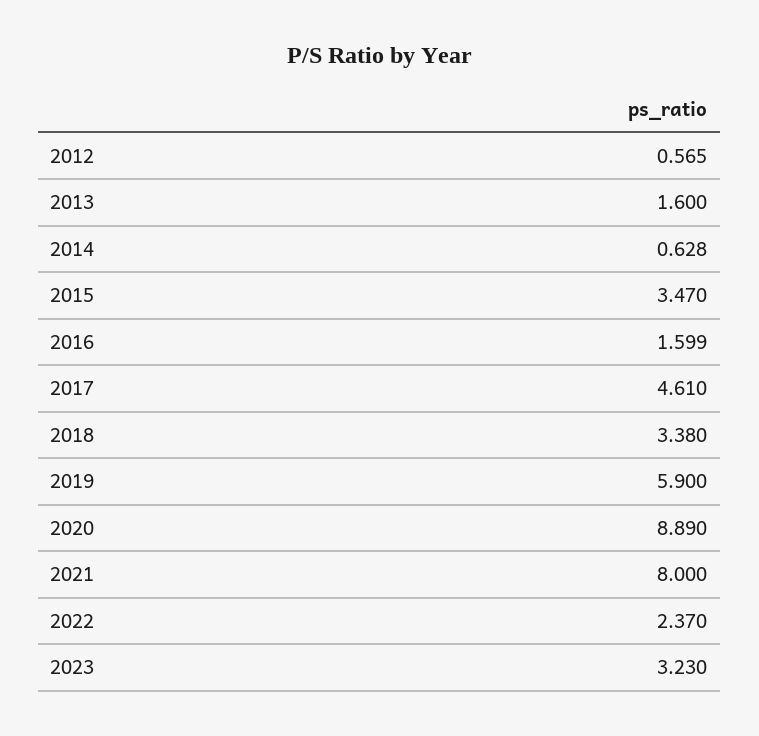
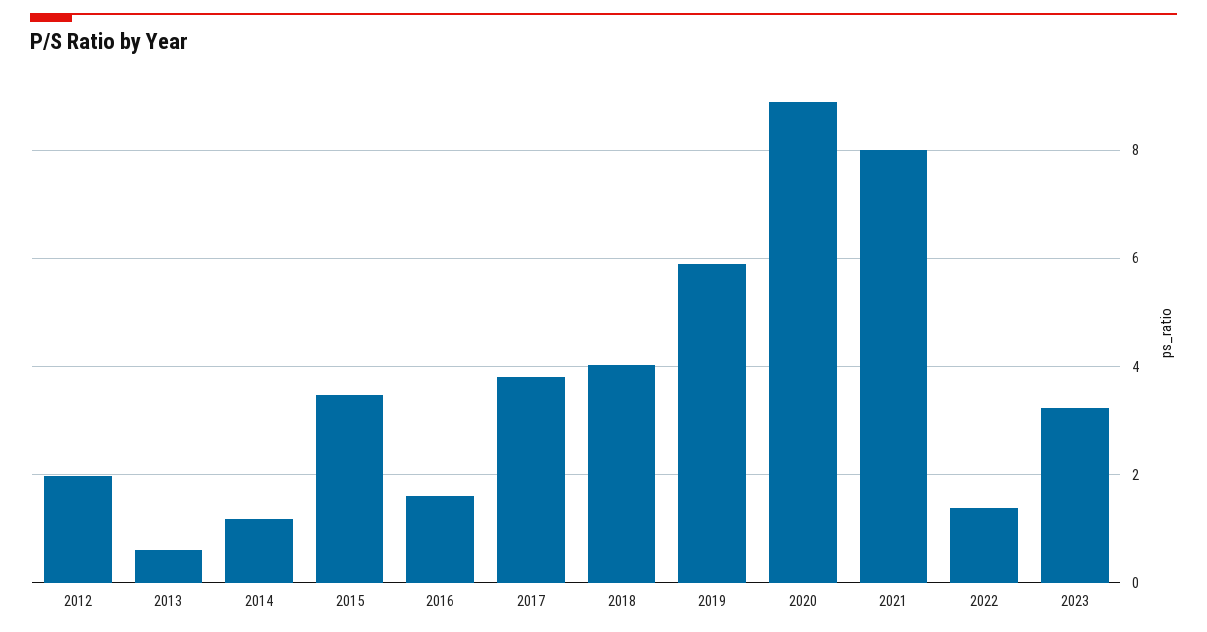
  {
-   "2012": 0.565,
+   "2012": 2,
-   "2013": 1.6,
+   "2013": 0.6,
-   "2014": 0.628,
+   "2014": 1.2,
    "2015": 3.47,
    "2016": 1.599,
-   "2017": 4.61,
+   "2017": 3.8,
-   "2018": 3.38,
+   "2018": 4,
    "2019": 5.9,
    "2020": 8.89,
    "2021": 8,
-   "2022": 2.37,
+   "2022": 1.4,
    "2023": 3.23
  }

